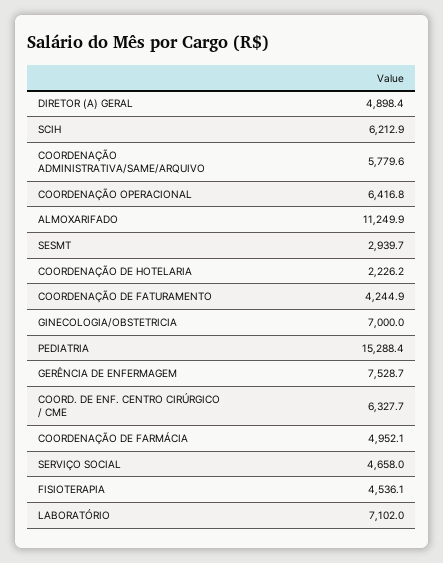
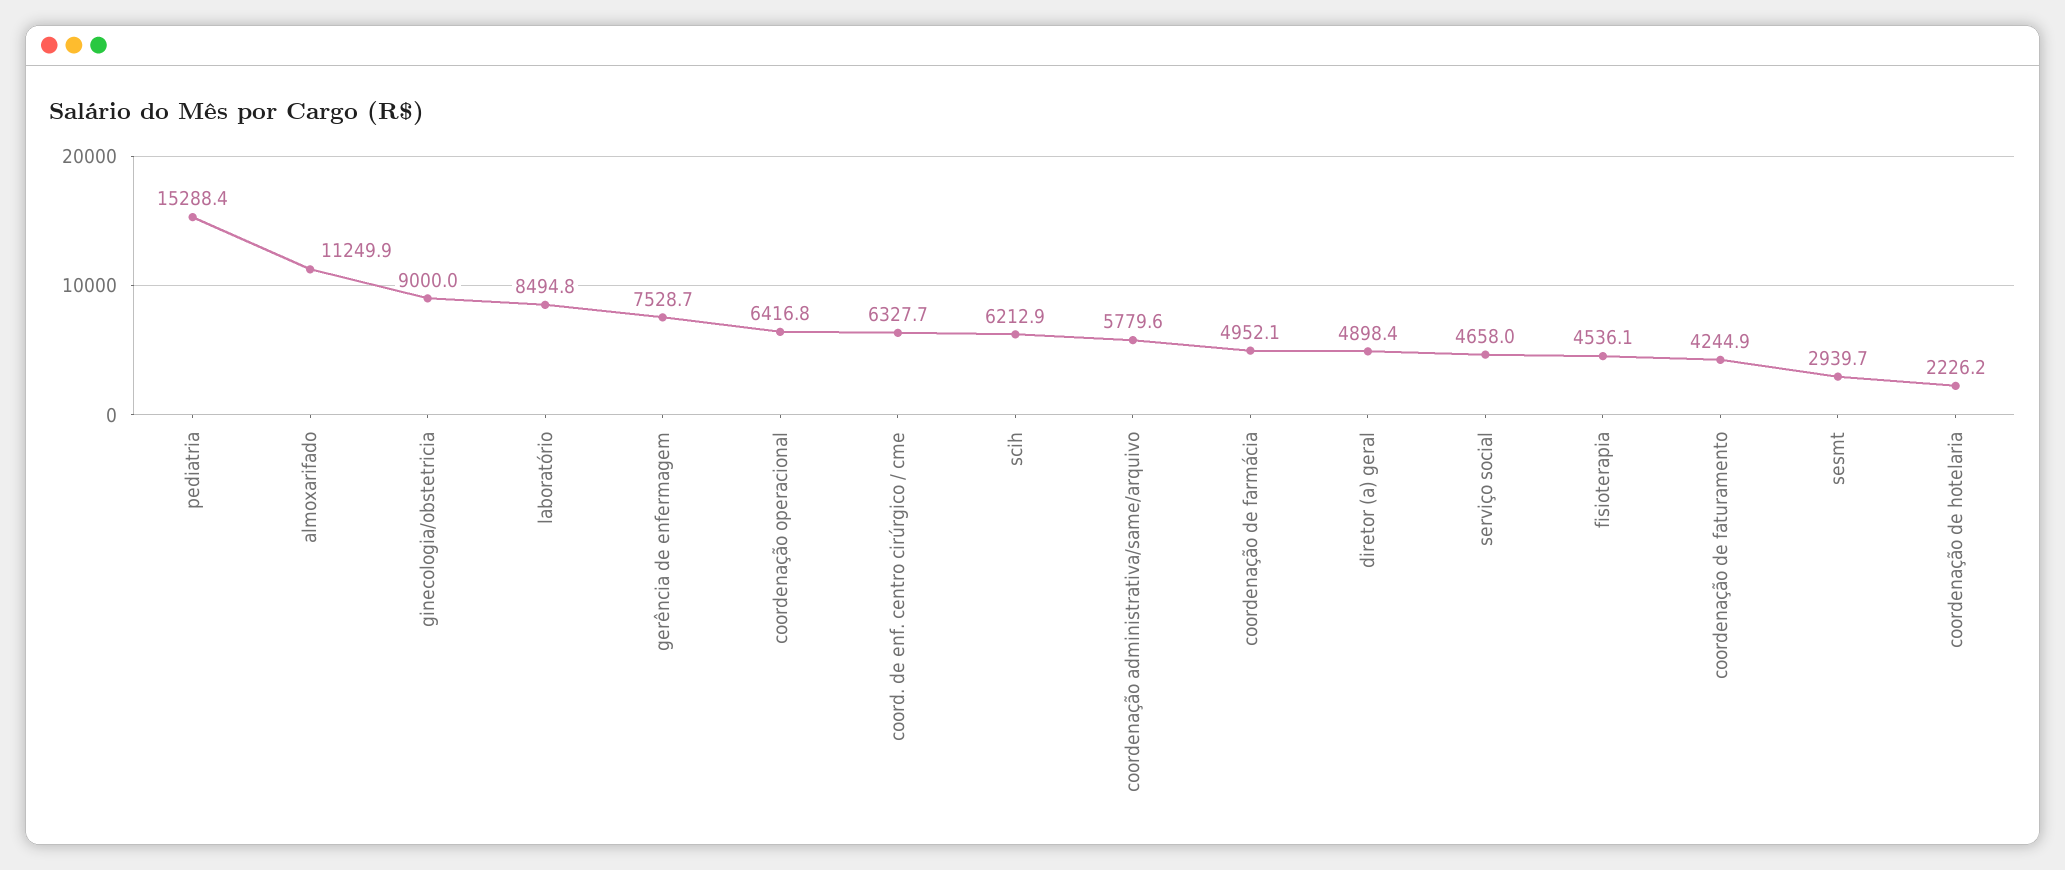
  {
    "DIRETOR (A) GERAL": 4898.4,
    "SCIH": 6212.9,
    "COORDENAÇÃO ADMINISTRATIVA/SAME/ARQUIVO": 5779.6,
    "COORDENAÇÃO OPERACIONAL": 6416.8,
    "ALMOXARIFADO": 11249.9,
    "SESMT": 2939.7,
    "COORDENAÇÃO DE HOTELARIA": 2226.2,
    "COORDENAÇÃO DE FATURAMENTO": 4244.9,
-   "GINECOLOGIA/OBSTETRICIA": 7000,
+   "GINECOLOGIA/OBSTETRICIA": 9000,
    "PEDIATRIA": 15288.4,
    "GERÊNCIA DE ENFERMAGEM": 7528.7,
    "COORD. DE ENF. CENTRO CIRÚRGICO / CME": 6327.7,
    "COORDENAÇÃO DE FARMÁCIA": 4952.1,
    "SERVIÇO SOCIAL": 4658,
    "FISIOTERAPIA": 4536.1,
-   "LABORATÓRIO": 7102
+   "LABORATÓRIO": 8494.8
  }

